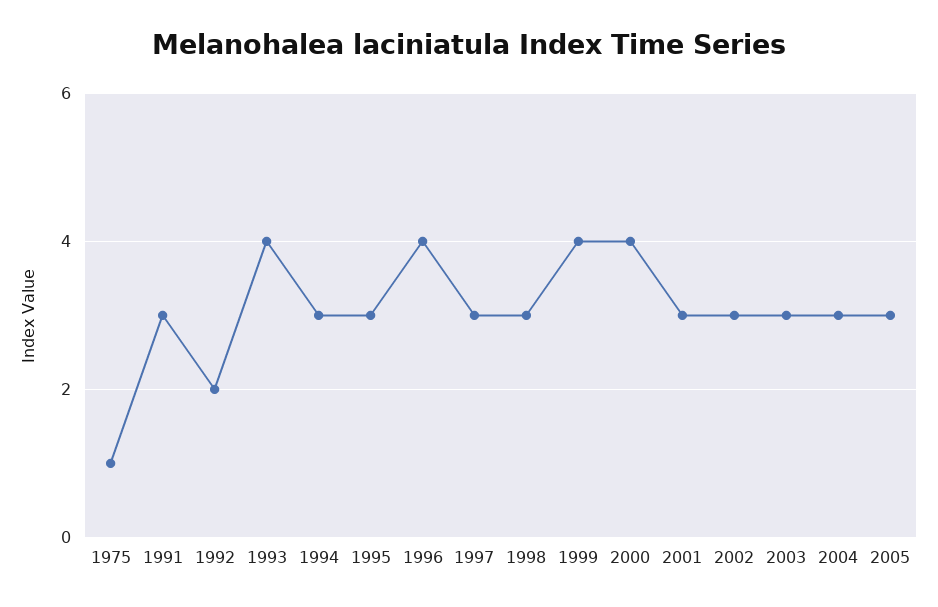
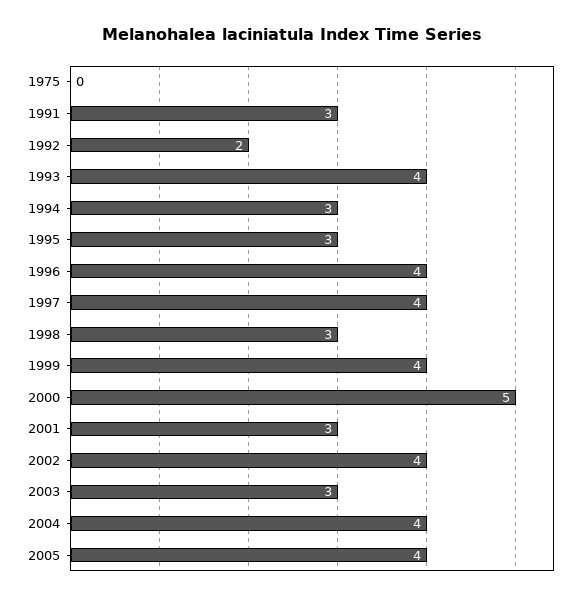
  {
-   "1975": 1,
+   "1975": 0,
    "1991": 3,
    "1992": 2,
    "1993": 4,
    "1994": 3,
    "1995": 3,
    "1996": 4,
-   "1997": 3,
+   "1997": 4,
    "1998": 3,
    "1999": 4,
-   "2000": 4,
+   "2000": 5,
    "2001": 3,
-   "2002": 3,
+   "2002": 4,
    "2003": 3,
-   "2004": 3,
+   "2004": 4,
-   "2005": 3
+   "2005": 4
  }

